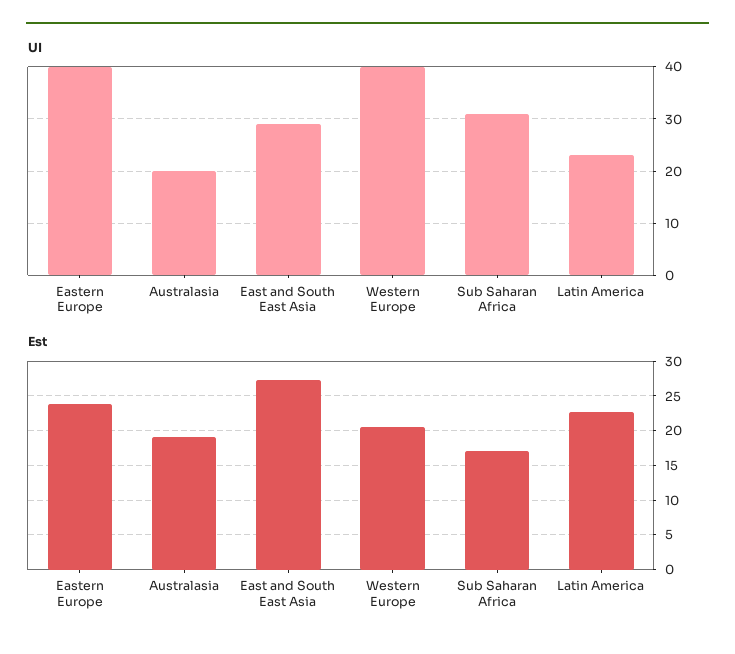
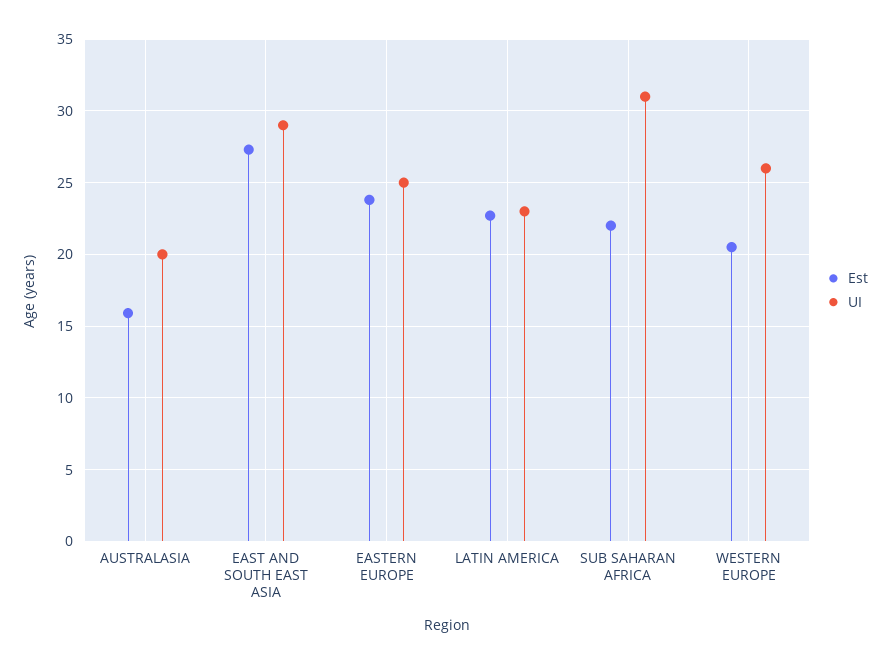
  {
    "UI": {
-     "Eastern Europe": 40,
+     "Eastern Europe": 25,
      "Australasia": 20,
      "East and South East Asia": 29,
-     "Western Europe": 40,
+     "Western Europe": 26,
      "Sub Saharan Africa": 31,
      "Latin America": 23
    },
    "Est": {
      "Eastern Europe": 24,
-     "Australasia": 19,
+     "Australasia": 16,
      "East and South East Asia": 27.5,
      "Western Europe": 20.5,
-     "Sub Saharan Africa": 17,
+     "Sub Saharan Africa": 22,
      "Latin America": 22.5
    }
  }

